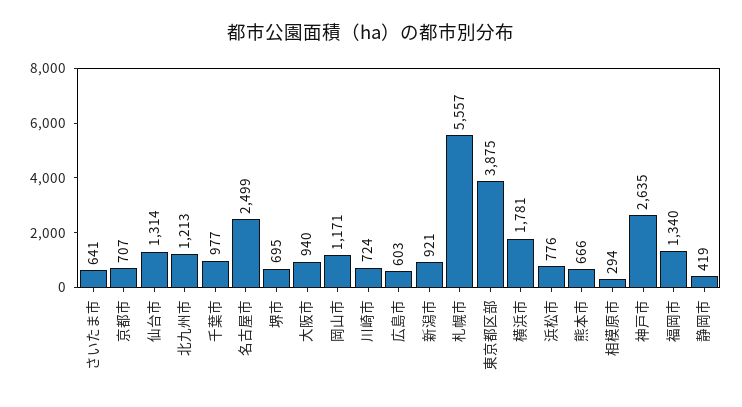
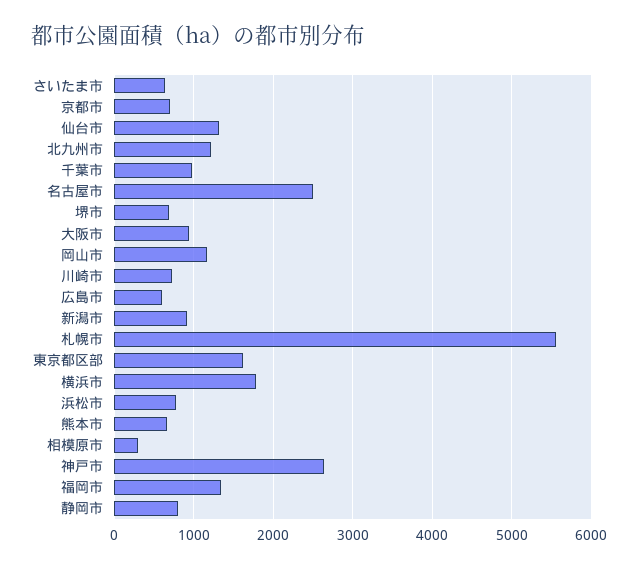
  {
    "さいたま市": 641,
    "京都市": 707,
    "仙台市": 1314,
    "北九州市": 1213,
    "千葉市": 977,
    "名古屋市": 2499,
    "堺市": 695,
    "大阪市": 940,
    "岡山市": 1171,
    "川崎市": 724,
    "広島市": 603,
    "新潟市": 921,
    "札幌市": 5557,
-   "東京都区部": 3875,
+   "東京都区部": 1600,
    "横浜市": 1781,
    "浜松市": 776,
    "熊本市": 666,
    "相模原市": 294,
    "神戸市": 2635,
    "福岡市": 1340,
-   "静岡市": 419
+   "静岡市": 800
  }

